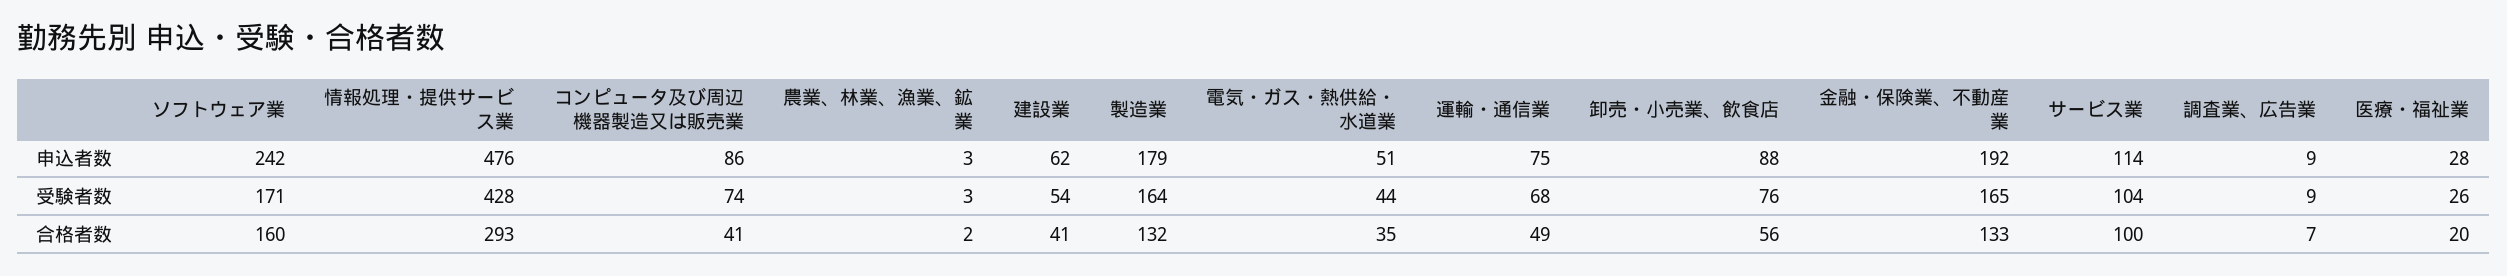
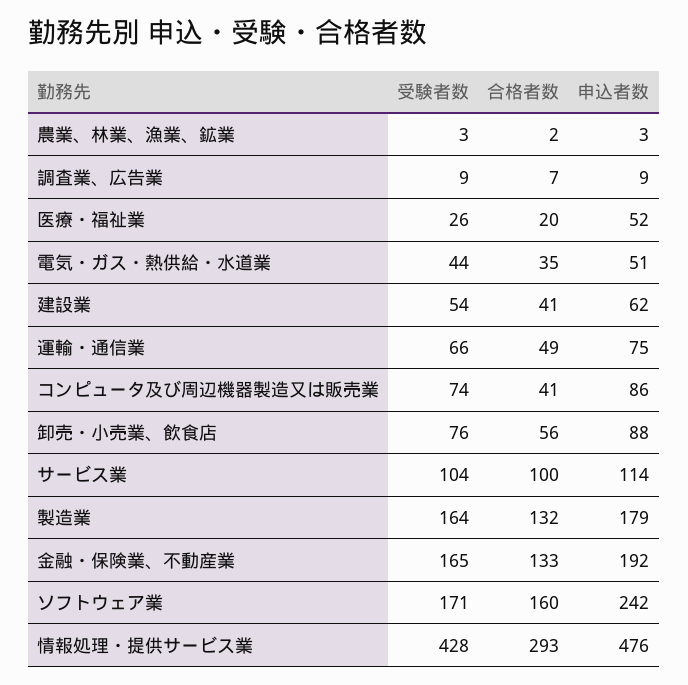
  {
    "ソフトウェア業": {
      "申込者数": 242,
      "受験者数": 171,
      "合格者数": 160
    },
    "情報処理・提供サービス業": {
      "申込者数": 476,
      "受験者数": 428,
      "合格者数": 293
    },
    "コンピュータ及び周辺機器製造又は販売業": {
      "申込者数": 86,
      "受験者数": 74,
      "合格者数": 41
    },
    "農業、林業、漁業、鉱業": {
      "申込者数": 3,
      "受験者数": 3,
      "合格者数": 2
    },
    "建設業": {
      "申込者数": 62,
      "受験者数": 54,
      "合格者数": 41
    },
    "製造業": {
      "申込者数": 179,
      "受験者数": 164,
      "合格者数": 132
    },
    "電気・ガス・熱供給・水道業": {
      "申込者数": 51,
      "受験者数": 44,
      "合格者数": 35
    },
    "運輸・通信業": {
      "申込者数": 75,
-     "受験者数": 68,
+     "受験者数": 66,
      "合格者数": 49
    },
    "卸売・小売業、飲食店": {
      "申込者数": 88,
      "受験者数": 76,
      "合格者数": 56
    },
    "金融・保険業、不動産業": {
      "申込者数": 192,
      "受験者数": 165,
      "合格者数": 133
    },
    "サービス業": {
      "申込者数": 114,
      "受験者数": 104,
      "合格者数": 100
    },
    "調査業、広告業": {
      "申込者数": 9,
      "受験者数": 9,
      "合格者数": 7
    },
    "医療・福祉業": {
-     "申込者数": 28,
+     "申込者数": 52,
      "受験者数": 26,
      "合格者数": 20
    }
  }

